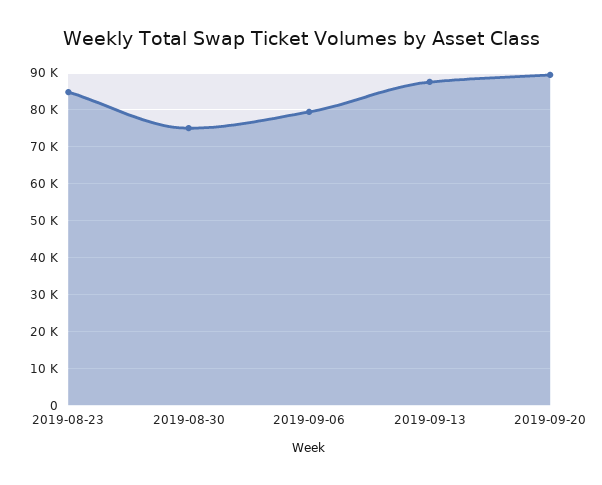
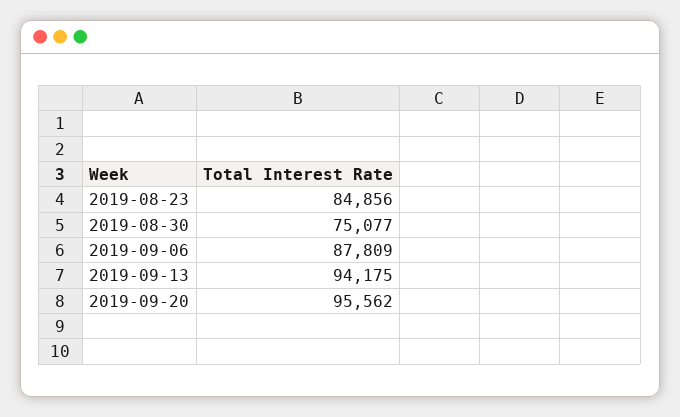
  {
    "2019-08-23": 84856,
    "2019-08-30": 75077,
-   "2019-09-06": 80000,
+   "2019-09-06": 87809,
-   "2019-09-13": 88000,
+   "2019-09-13": 94175,
-   "2019-09-20": 90000
+   "2019-09-20": 95562
  }

